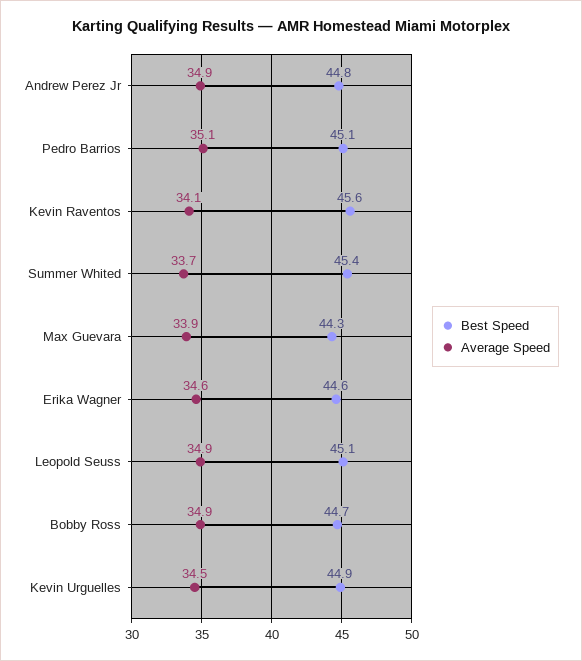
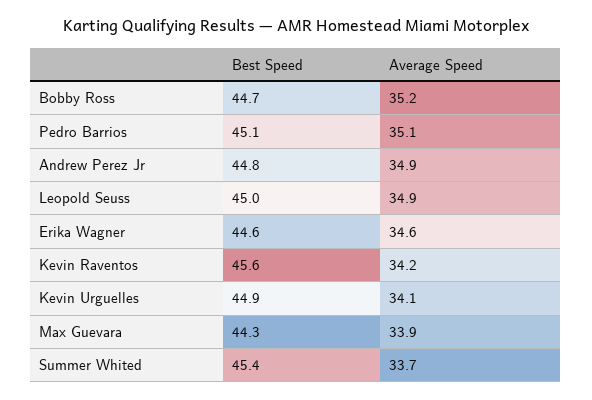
  {
    "Best Speed": {
      "Andrew Perez Jr": 44.8,
      "Pedro Barrios": 45.1,
      "Kevin Raventos": 45.6,
      "Summer Whited": 45.4,
      "Max Guevara": 44.3,
      "Erika Wagner": 44.6,
-     "Leopold Seuss": 45.1,
+     "Leopold Seuss": 45,
      "Bobby Ross": 44.7,
      "Kevin Urguelles": 44.9
    },
    "Average Speed": {
      "Andrew Perez Jr": 34.9,
      "Pedro Barrios": 35.1,
-     "Kevin Raventos": 34.1,
+     "Kevin Raventos": 34.2,
      "Summer Whited": 33.7,
      "Max Guevara": 33.9,
      "Erika Wagner": 34.6,
      "Leopold Seuss": 34.9,
-     "Bobby Ross": 34.9,
+     "Bobby Ross": 35.2,
-     "Kevin Urguelles": 34.5
+     "Kevin Urguelles": 34.1
    }
  }

